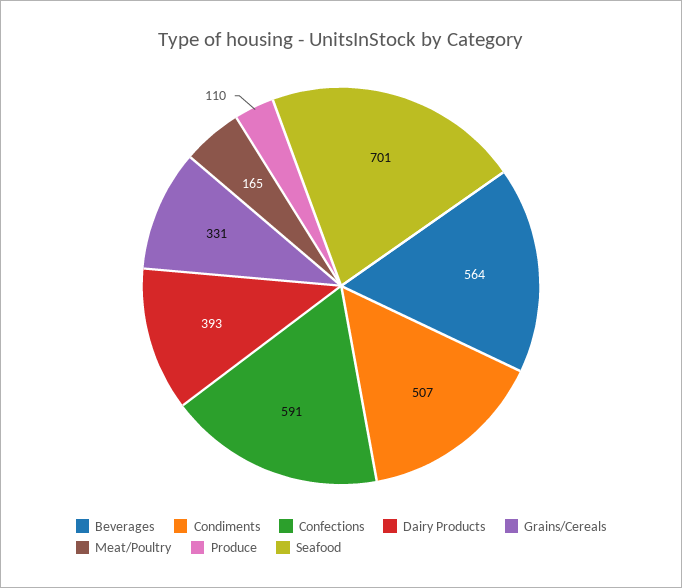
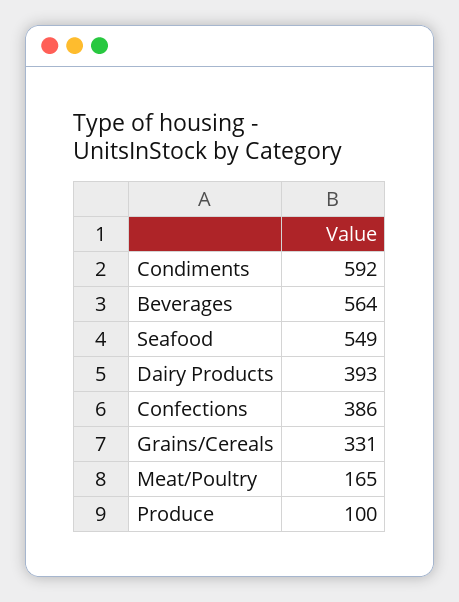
  {
    "Beverages": 564,
-   "Condiments": 507,
+   "Condiments": 592,
-   "Confections": 591,
+   "Confections": 386,
    "Dairy Products": 393,
    "Grains/Cereals": 331,
    "Meat/Poultry": 165,
-   "Produce": 110,
+   "Produce": 100,
-   "Seafood": 701
+   "Seafood": 549
  }

